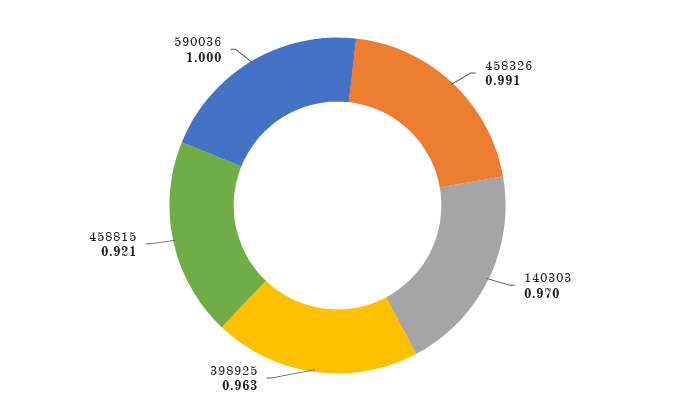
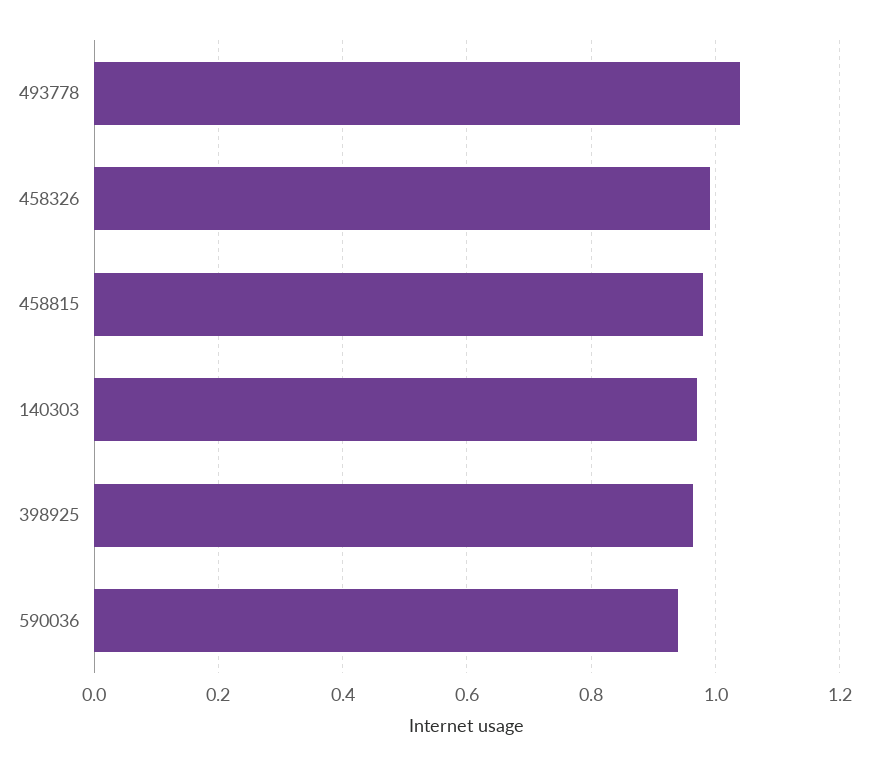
  {
    "458326": 0.991,
    "140303": 0.97,
    "398925": 0.963,
-   "458815": 0.921,
+   "458815": 0.98,
-   "590036": 1
+   "590036": 0.94,
+   "493778": 1.04
  }

